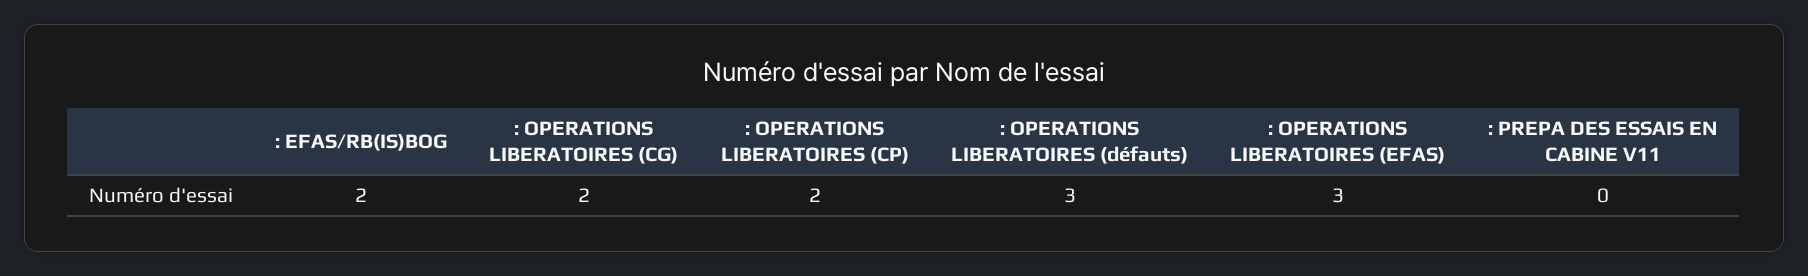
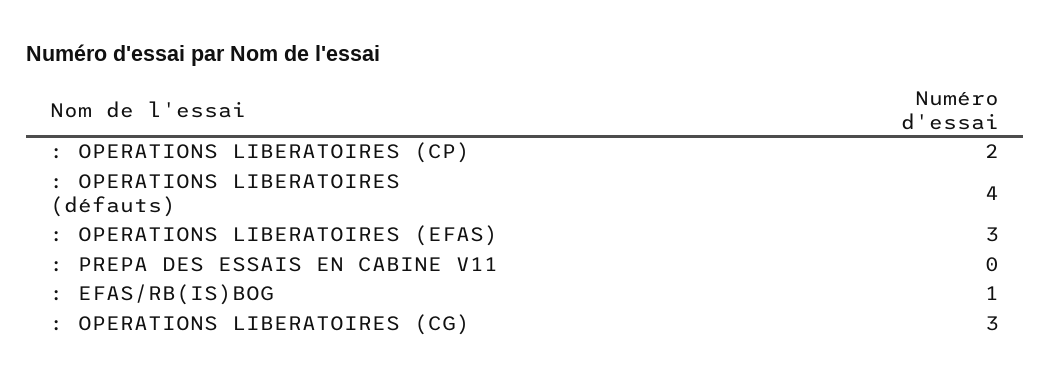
  {
-   ": EFAS/RB(IS)BOG": 2,
+   ": EFAS/RB(IS)BOG": 1,
-   ": OPERATIONS LIBERATOIRES (CG)": 2,
+   ": OPERATIONS LIBERATOIRES (CG)": 3,
    ": OPERATIONS LIBERATOIRES (CP)": 2,
-   ": OPERATIONS LIBERATOIRES (défauts)": 3,
+   ": OPERATIONS LIBERATOIRES (défauts)": 4,
    ": OPERATIONS LIBERATOIRES (EFAS)": 3,
    ": PREPA DES ESSAIS EN CABINE V11": 0
  }

